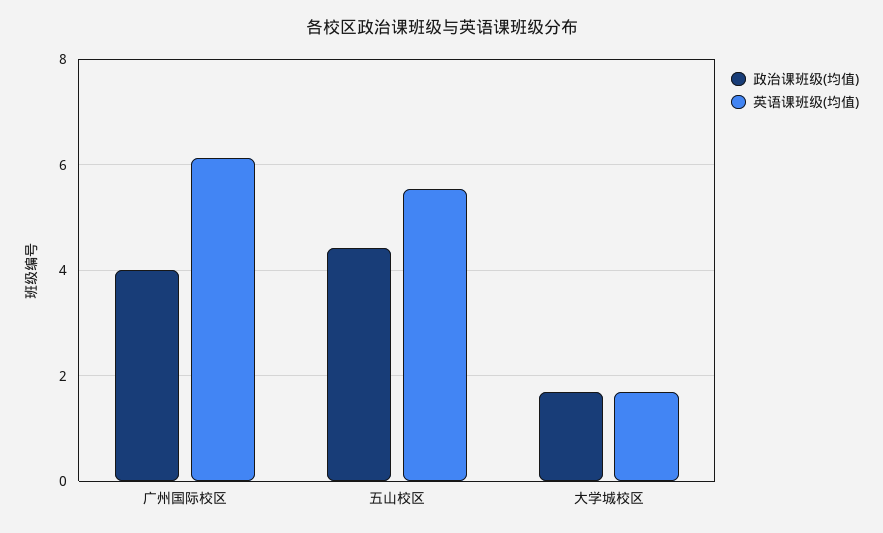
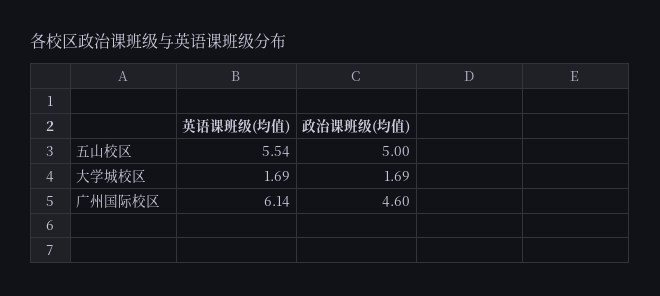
  {
    "政治课班级(均值)": {
-     "广州国际校区": 4,
+     "广州国际校区": 4.6,
-     "五山校区": 4.4,
+     "五山校区": 5,
      "大学城校区": 1.69
    },
    "英语课班级(均值)": {
      "广州国际校区": 6.14,
      "五山校区": 5.54,
      "大学城校区": 1.69
    }
  }

